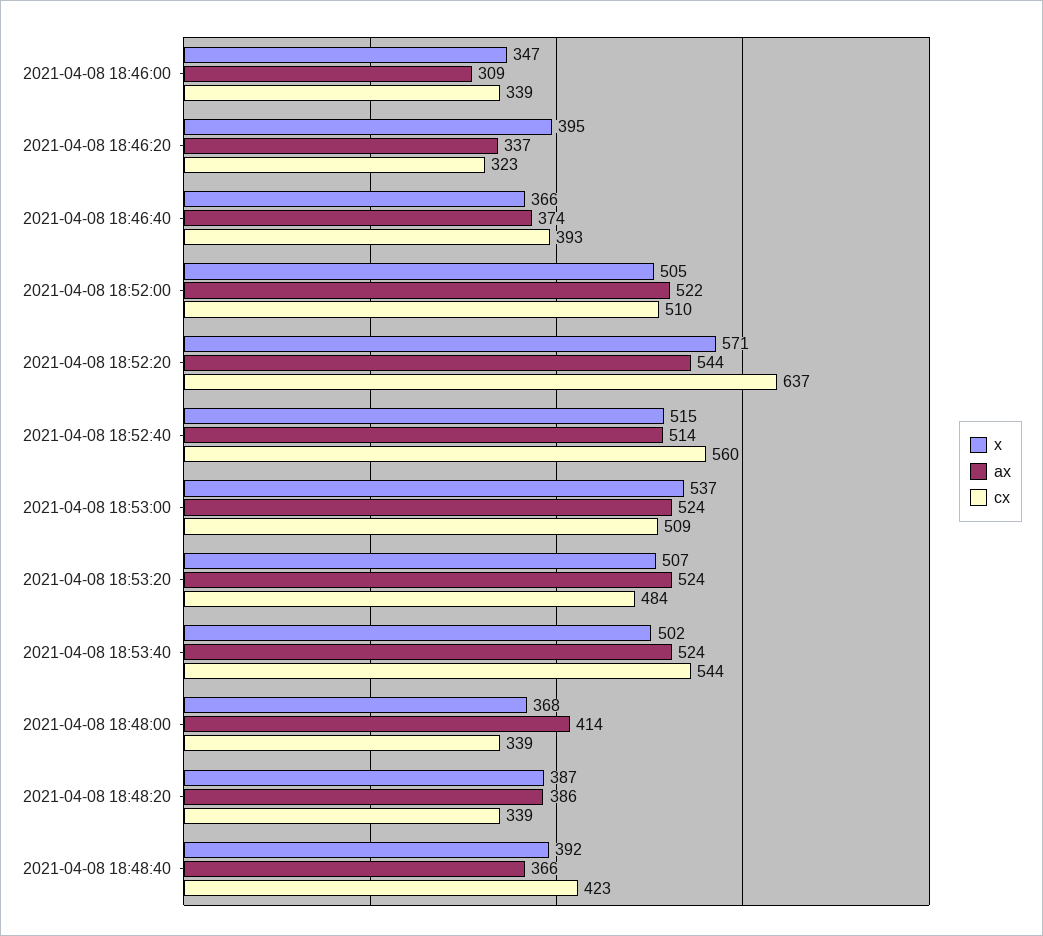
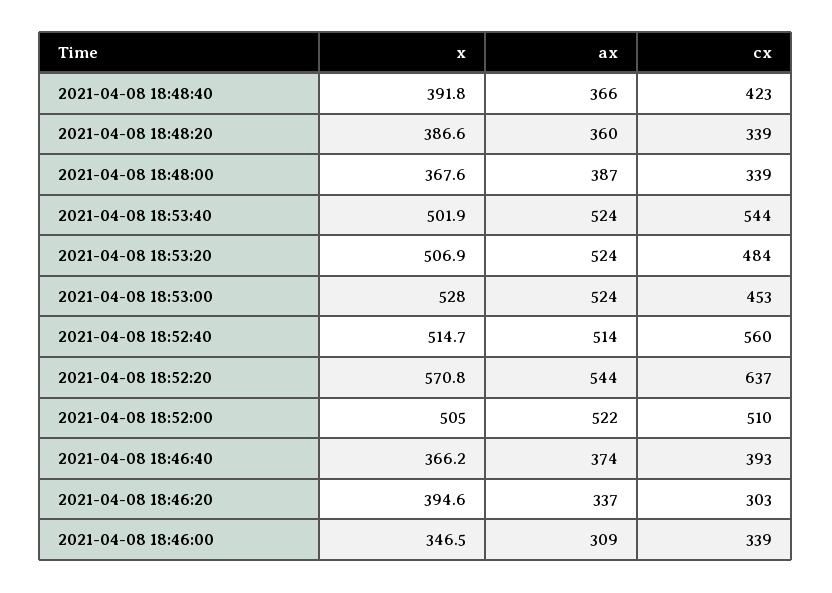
  {
    "x": {
      "2021-04-08 18:46:00": 346.5,
      "2021-04-08 18:46:20": 394.6,
      "2021-04-08 18:46:40": 366.2,
      "2021-04-08 18:52:00": 505,
      "2021-04-08 18:52:20": 570.8,
      "2021-04-08 18:52:40": 514.7,
-     "2021-04-08 18:53:00": 537,
+     "2021-04-08 18:53:00": 528,
      "2021-04-08 18:53:20": 506.9,
      "2021-04-08 18:53:40": 501.9,
      "2021-04-08 18:48:00": 367.6,
      "2021-04-08 18:48:20": 386.6,
      "2021-04-08 18:48:40": 391.8
    },
    "ax": {
      "2021-04-08 18:46:00": 309,
      "2021-04-08 18:46:20": 337,
      "2021-04-08 18:46:40": 374,
      "2021-04-08 18:52:00": 522,
      "2021-04-08 18:52:20": 544,
      "2021-04-08 18:52:40": 514,
      "2021-04-08 18:53:00": 524,
      "2021-04-08 18:53:20": 524,
      "2021-04-08 18:53:40": 524,
-     "2021-04-08 18:48:00": 414,
+     "2021-04-08 18:48:00": 387,
-     "2021-04-08 18:48:20": 386,
+     "2021-04-08 18:48:20": 360,
      "2021-04-08 18:48:40": 366
    },
    "cx": {
      "2021-04-08 18:46:00": 339,
-     "2021-04-08 18:46:20": 323,
+     "2021-04-08 18:46:20": 303,
      "2021-04-08 18:46:40": 393,
      "2021-04-08 18:52:00": 510,
      "2021-04-08 18:52:20": 637,
      "2021-04-08 18:52:40": 560,
-     "2021-04-08 18:53:00": 509,
+     "2021-04-08 18:53:00": 453,
      "2021-04-08 18:53:20": 484,
      "2021-04-08 18:53:40": 544,
      "2021-04-08 18:48:00": 339,
      "2021-04-08 18:48:20": 339,
      "2021-04-08 18:48:40": 423
    }
  }

